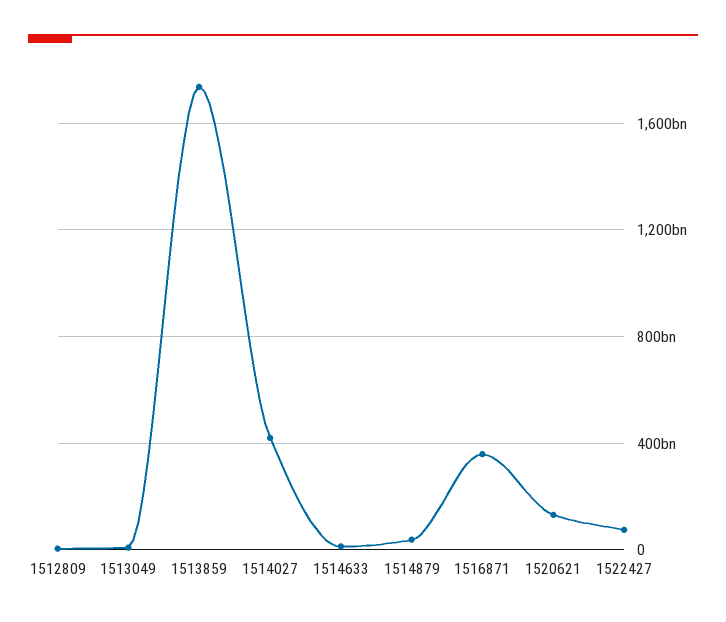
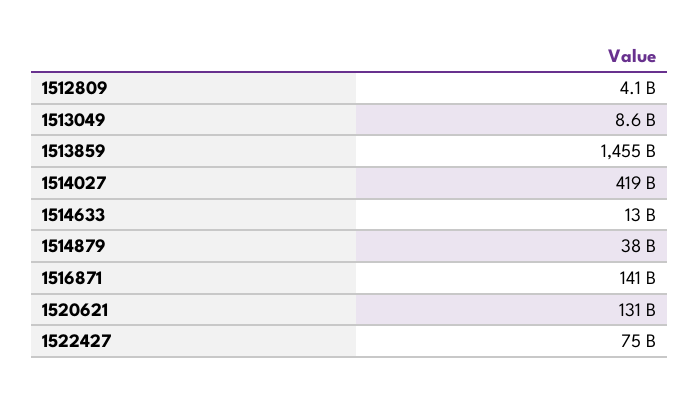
  {
    "1512809": 4100000000,
    "1513049": 8600000000,
-   "1513859": 1750000000000,
+   "1513859": 1455000000000,
    "1514027": 419000000000,
    "1514633": 13000000000,
    "1514879": 38000000000,
-   "1516871": 350000000000,
+   "1516871": 141000000000,
    "1520621": 131000000000,
    "1522427": 75000000000
  }

